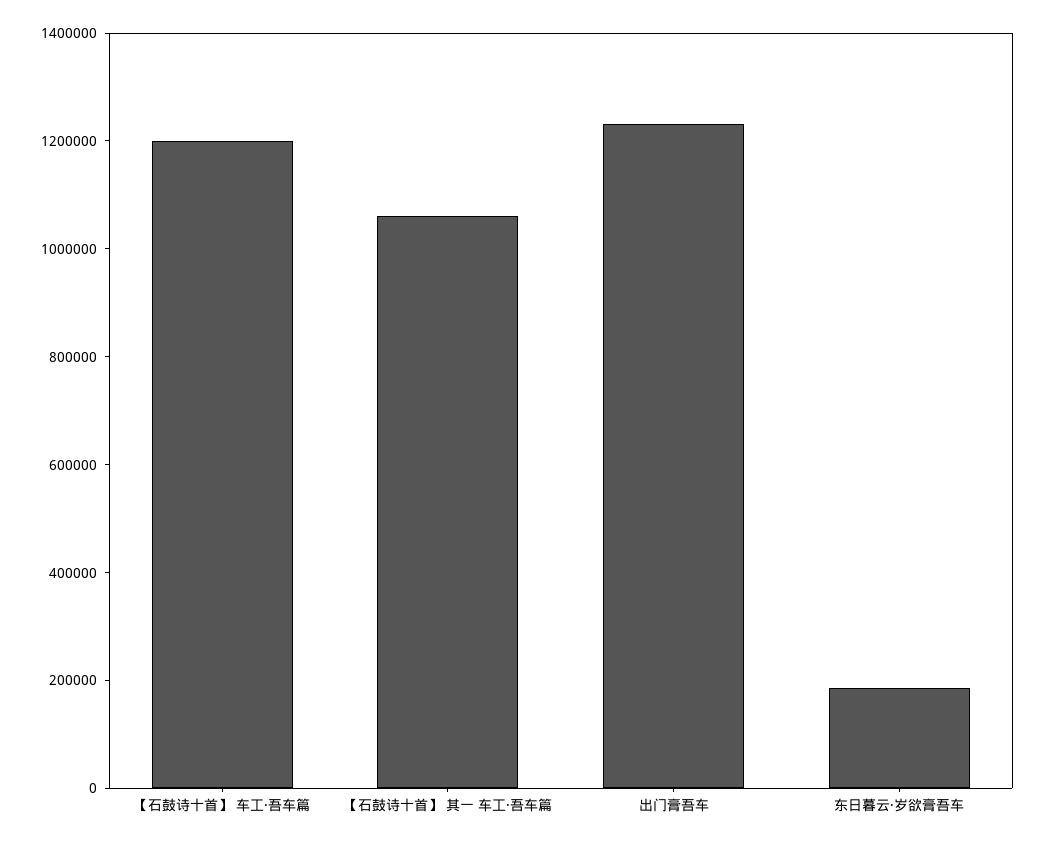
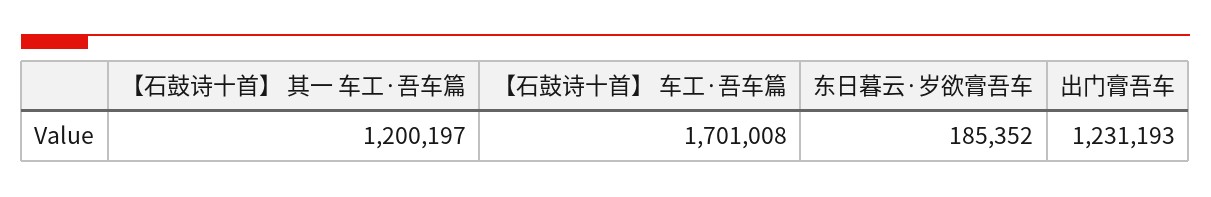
  {
-   "【石鼓诗十首】 车工·吾车篇": 1200000,
+   "【石鼓诗十首】 车工·吾车篇": 1701008,
-   "【石鼓诗十首】 其一 车工·吾车篇": 1050000,
+   "【石鼓诗十首】 其一 车工·吾车篇": 1200197,
    "出门膏吾车": 1231193,
    "东日暮云·岁欲膏吾车": 185352
  }

